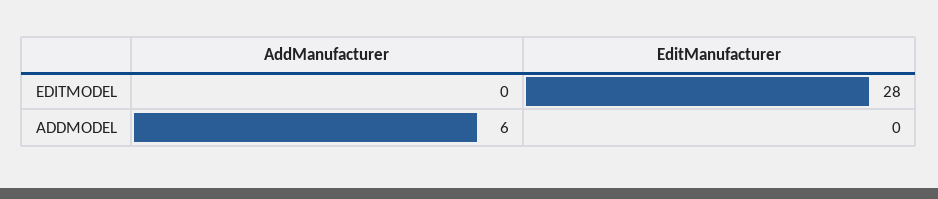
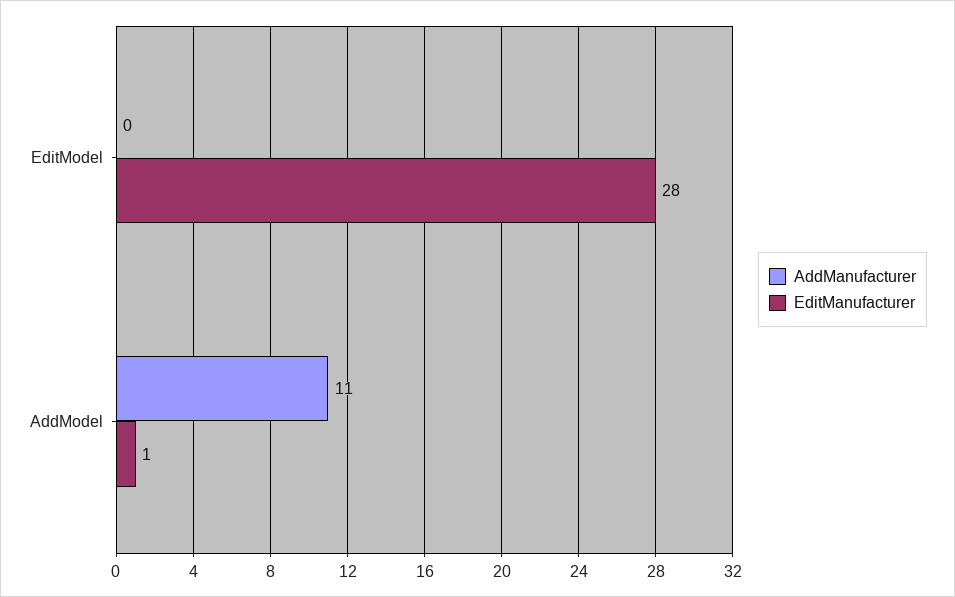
  {
    "AddManufacturer": {
      "EDITMODEL": 0,
-     "ADDMODEL": 6
+     "ADDMODEL": 11
    },
    "EditManufacturer": {
      "EDITMODEL": 28,
-     "ADDMODEL": 0
+     "ADDMODEL": 1
    }
  }

